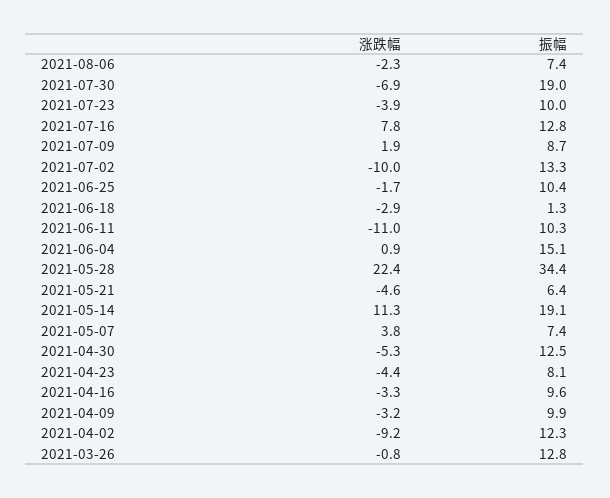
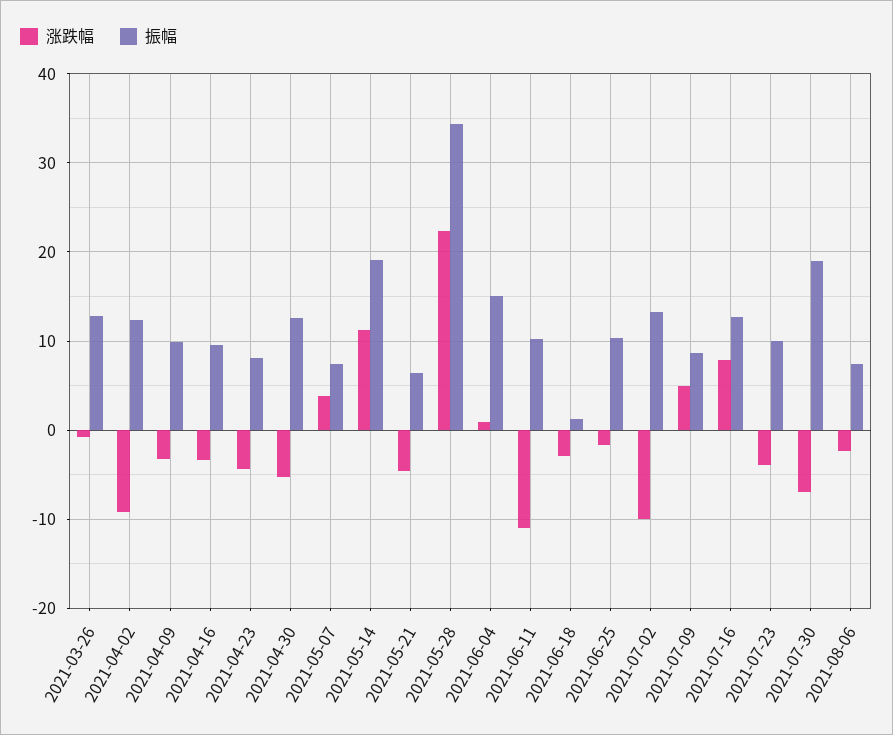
  {
    "涨跌幅": {
      "2021-08-06": -2.3,
      "2021-07-30": -6.9,
      "2021-07-23": -3.9,
      "2021-07-16": 7.8,
-     "2021-07-09": 1.9,
+     "2021-07-09": 5,
      "2021-07-02": -10,
      "2021-06-25": -1.7,
      "2021-06-18": -2.9,
      "2021-06-11": -11,
      "2021-06-04": 0.9,
      "2021-05-28": 22.4,
      "2021-05-21": -4.6,
      "2021-05-14": 11.3,
      "2021-05-07": 3.8,
      "2021-04-30": -5.3,
      "2021-04-23": -4.4,
      "2021-04-16": -3.3,
      "2021-04-09": -3.2,
      "2021-04-02": -9.2,
      "2021-03-26": -0.8
    },
    "振幅": {
      "2021-08-06": 7.4,
      "2021-07-30": 19,
      "2021-07-23": 10,
      "2021-07-16": 12.8,
      "2021-07-09": 8.7,
      "2021-07-02": 13.3,
      "2021-06-25": 10.4,
      "2021-06-18": 1.3,
      "2021-06-11": 10.3,
      "2021-06-04": 15.1,
      "2021-05-28": 34.4,
      "2021-05-21": 6.4,
      "2021-05-14": 19.1,
      "2021-05-07": 7.4,
      "2021-04-30": 12.5,
      "2021-04-23": 8.1,
      "2021-04-16": 9.6,
      "2021-04-09": 9.9,
      "2021-04-02": 12.3,
      "2021-03-26": 12.8
    }
  }

